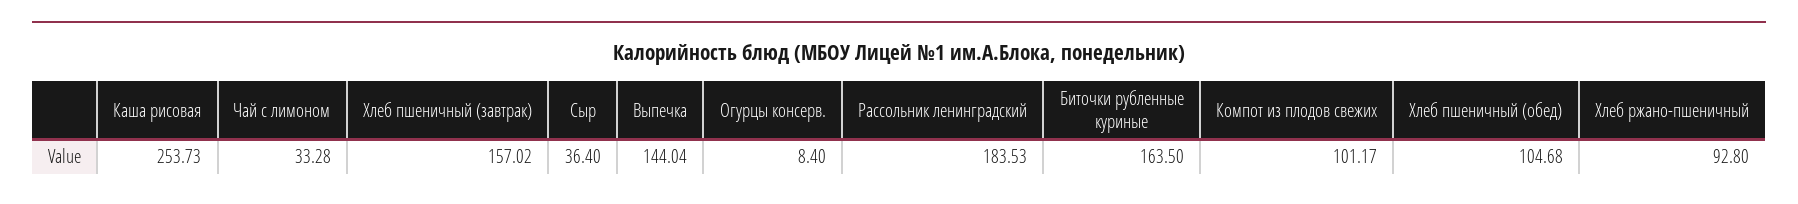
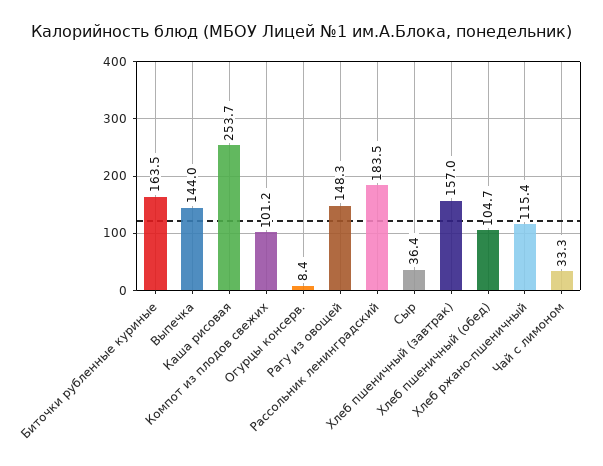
  {
    "Каша рисовая": 253.73,
    "Чай с лимоном": 33.28,
    "Хлеб пшеничный (завтрак)": 157.02,
    "Сыр": 36.4,
    "Выпечка": 144.04,
    "Огурцы консерв.": 8.4,
    "Рассольник ленинградский": 183.53,
    "Биточки рубленные куриные": 163.5,
    "Компот из плодов свежих": 101.17,
    "Хлеб пшеничный (обед)": 104.68,
-   "Хлеб ржано-пшеничный": 92.8
+   "Хлеб ржано-пшеничный": 115.4,
+   "Рагу из овощей": 148.3
  }

